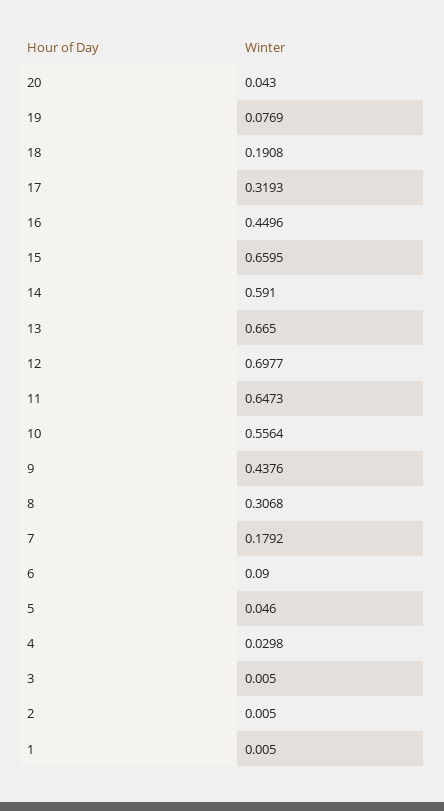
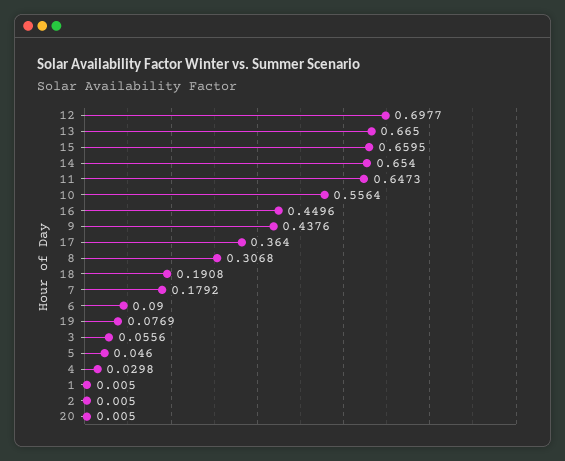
  {
-   "20": 0.043,
+   "20": 0.005,
    "19": 0.0769,
    "18": 0.1908,
-   "17": 0.3193,
+   "17": 0.364,
    "16": 0.4496,
    "15": 0.6595,
-   "14": 0.591,
+   "14": 0.654,
    "13": 0.665,
    "12": 0.6977,
    "11": 0.6473,
    "10": 0.5564,
    "9": 0.4376,
    "8": 0.3068,
    "7": 0.1792,
    "6": 0.09,
    "5": 0.046,
    "4": 0.0298,
-   "3": 0.005,
+   "3": 0.0556,
    "2": 0.005,
    "1": 0.005
  }

